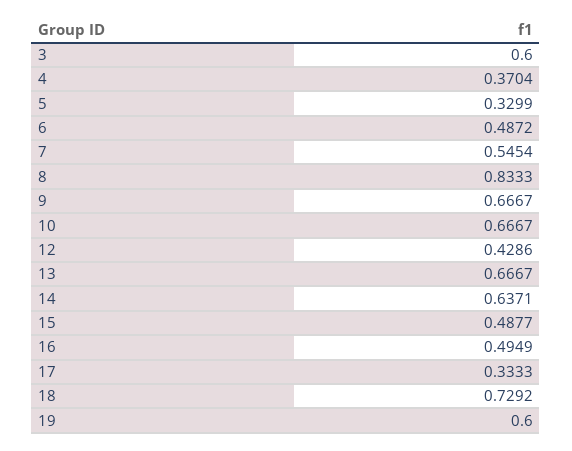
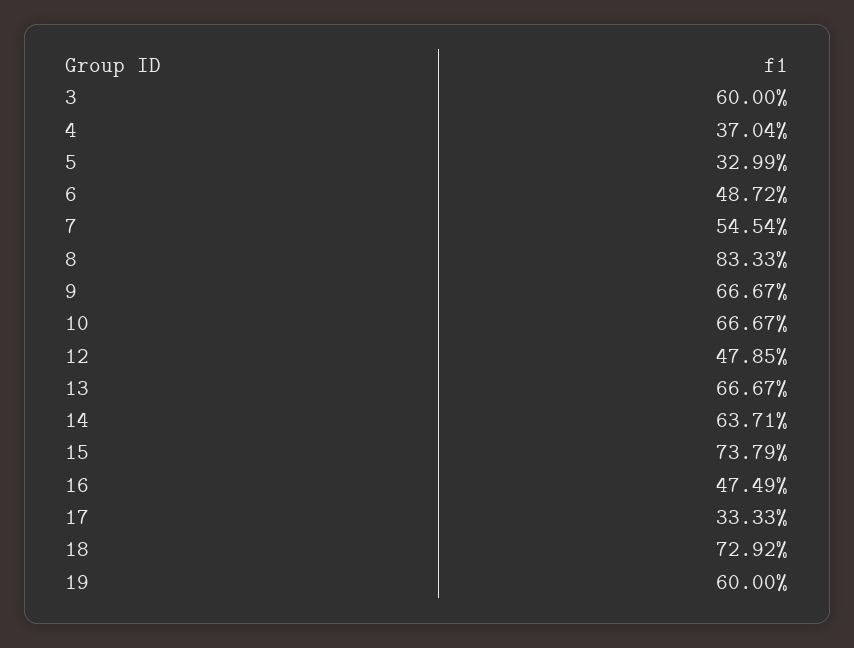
  {
    "3": 0.6,
    "4": 0.3704,
    "5": 0.3299,
    "6": 0.4872,
    "7": 0.5454,
    "8": 0.8333,
    "9": 0.6667,
    "10": 0.6667,
-   "12": 0.4286,
+   "12": 0.4785,
    "13": 0.6667,
    "14": 0.6371,
-   "15": 0.4877,
+   "15": 0.7379,
-   "16": 0.4949,
+   "16": 0.4749,
    "17": 0.3333,
    "18": 0.7292,
    "19": 0.6
  }

